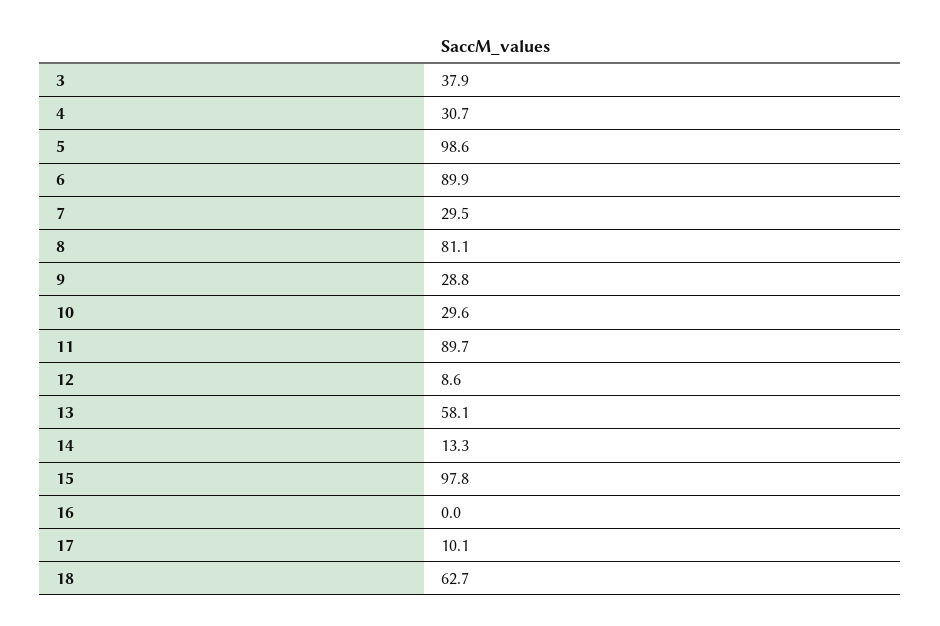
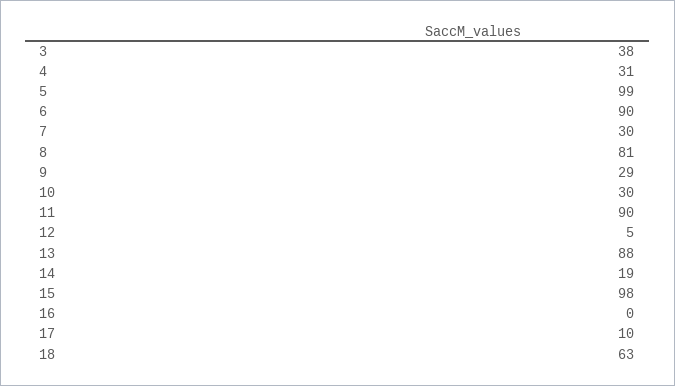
  {
    "3": 37.9,
    "4": 30.7,
    "5": 98.6,
    "6": 89.9,
    "7": 29.5,
    "8": 81.1,
    "9": 28.8,
    "10": 29.6,
    "11": 89.7,
-   "12": 8.6,
+   "12": 5,
-   "13": 58.1,
+   "13": 88,
-   "14": 13.3,
+   "14": 19,
    "15": 97.8,
    "16": 0,
    "17": 10.1,
    "18": 62.7
  }

